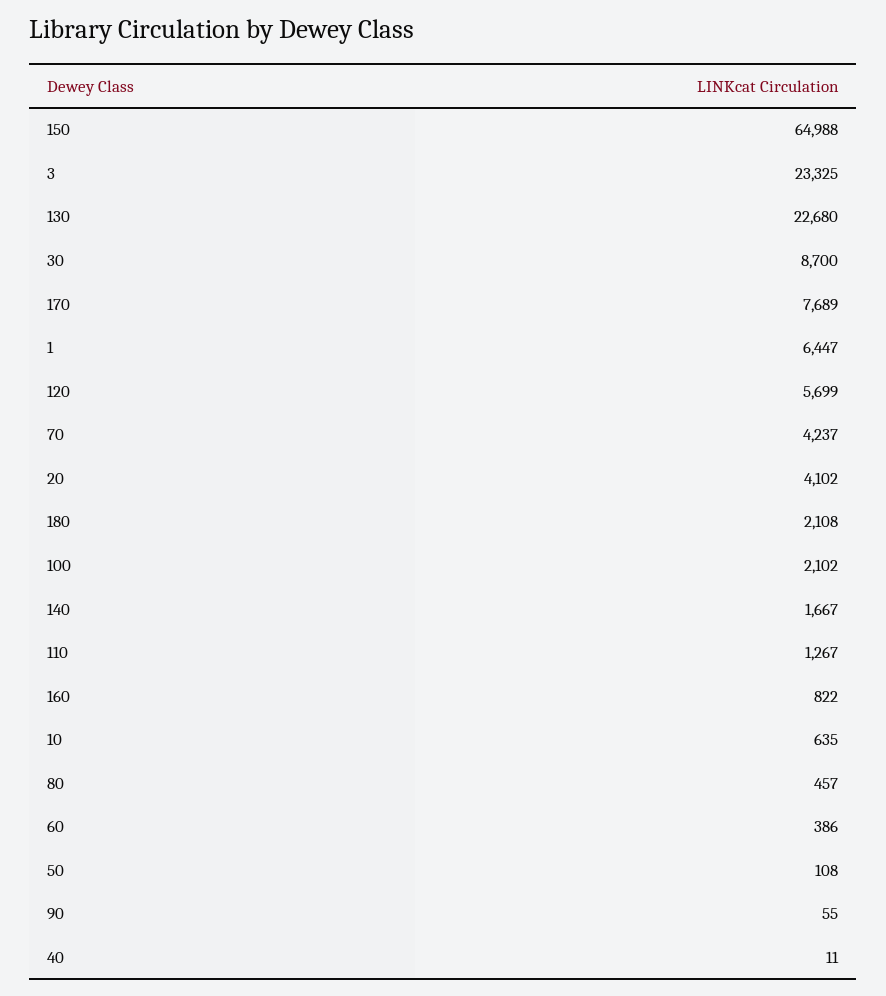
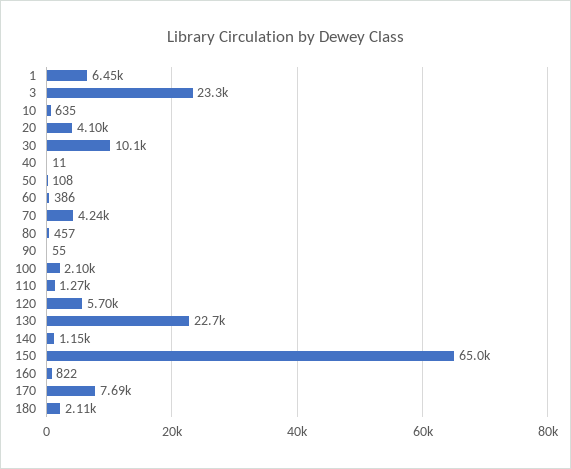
  {
    "150": 64988,
    "3": 23325,
    "130": 22680,
-   "30": 8700,
+   "30": 10100,
    "170": 7689,
    "1": 6447,
    "120": 5699,
    "70": 4237,
    "20": 4102,
    "180": 2108,
    "100": 2102,
-   "140": 1667,
+   "140": 1150,
    "110": 1267,
    "160": 822,
    "10": 635,
    "80": 457,
    "60": 386,
    "50": 108,
    "90": 55,
    "40": 11
  }

